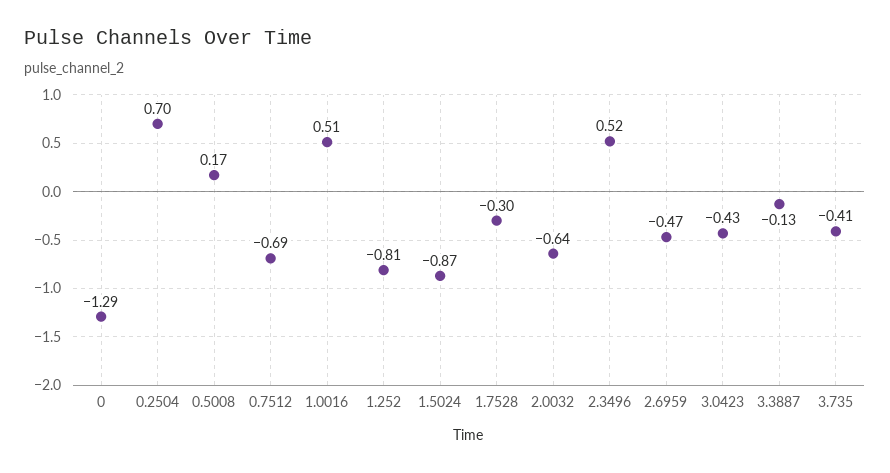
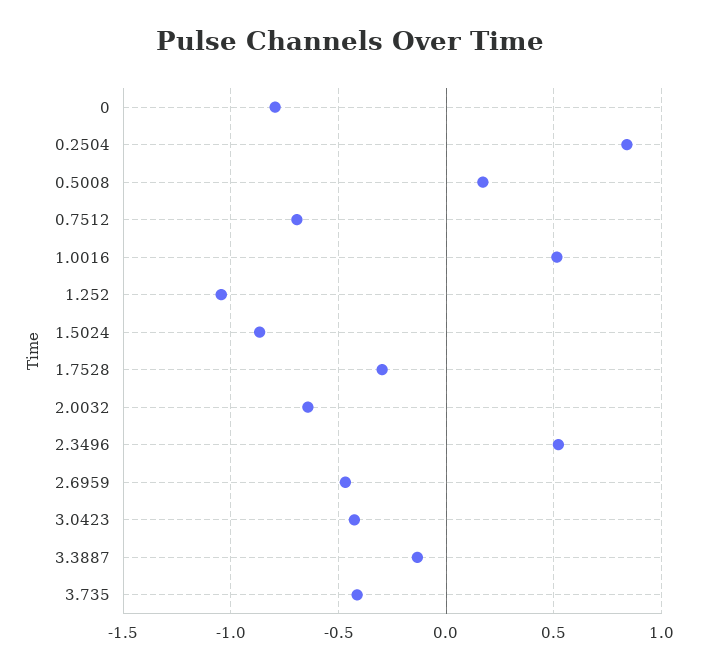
  {
-   "0": -1.29,
+   "0": -0.8,
-   "0.2504": 0.7,
+   "0.2504": 0.85,
    "0.5008": 0.17,
    "0.7512": -0.69,
    "1.0016": 0.51,
-   "1.252": -0.81,
+   "1.252": -1.05,
    "1.5024": -0.87,
    "1.7528": -0.3,
    "2.0032": -0.64,
    "2.3496": 0.52,
    "2.6959": -0.47,
    "3.0423": -0.43,
    "3.3887": -0.13,
    "3.735": -0.41
  }

